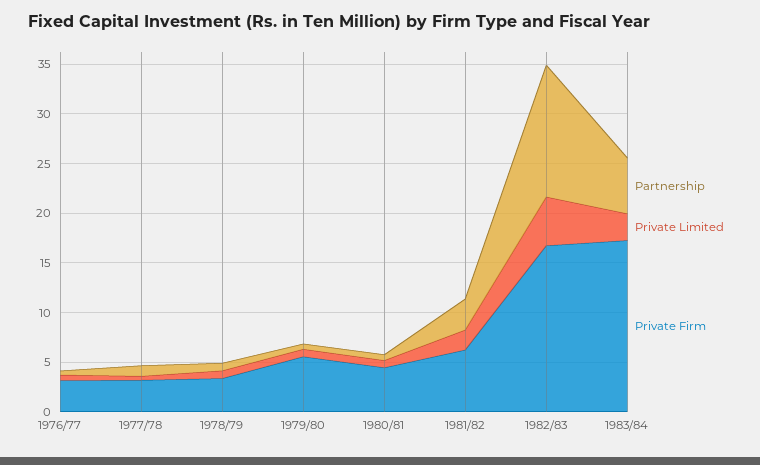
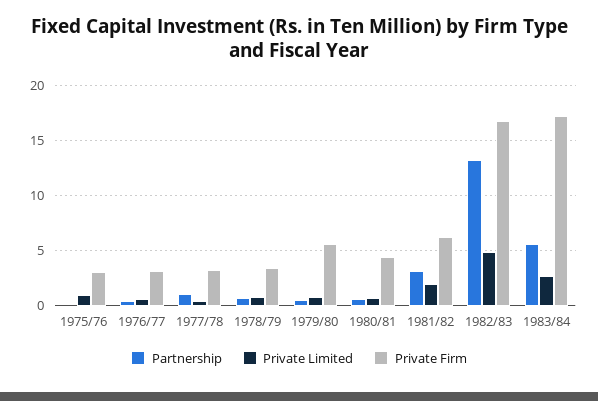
  {
    "Partnership": {
      "1976/77": 0,
      "1977/78": 1,
      "1978/79": 1,
      "1979/80": 1,
      "1980/81": 1,
      "1981/82": 3,
      "1982/83": 13,
-     "1983/84": 6
+     "1983/84": 6,
+     "1975/76": 0
    },
    "Private Limited": {
      "1976/77": 1,
      "1977/78": 0,
      "1978/79": 1,
      "1979/80": 1,
      "1980/81": 1,
      "1981/82": 2,
      "1982/83": 5,
-     "1983/84": 3
+     "1983/84": 3,
+     "1975/76": 1
    },
    "Private Firm": {
      "1976/77": 3,
      "1977/78": 3,
      "1978/79": 3,
      "1979/80": 6,
      "1980/81": 4,
      "1981/82": 6,
      "1982/83": 17,
-     "1983/84": 17
+     "1983/84": 17,
+     "1975/76": 3
    }
  }

